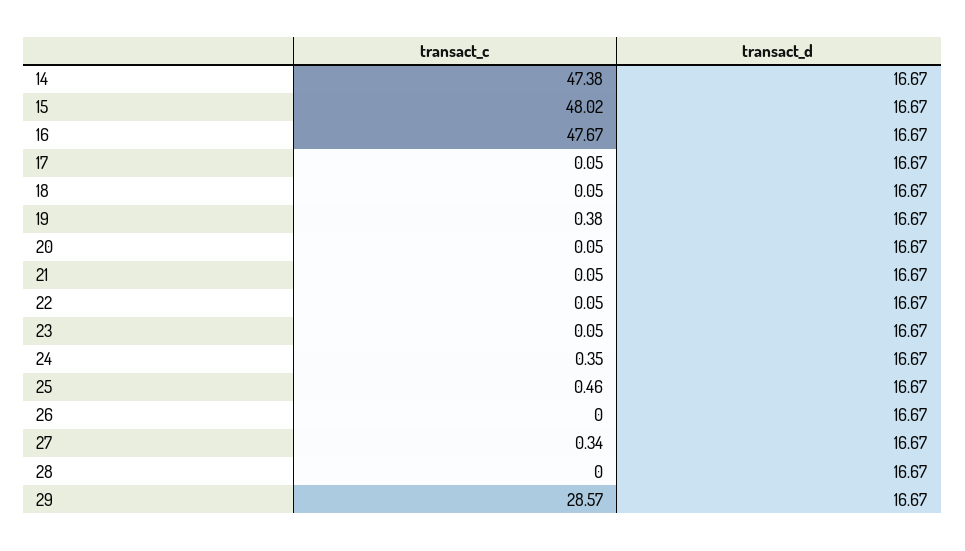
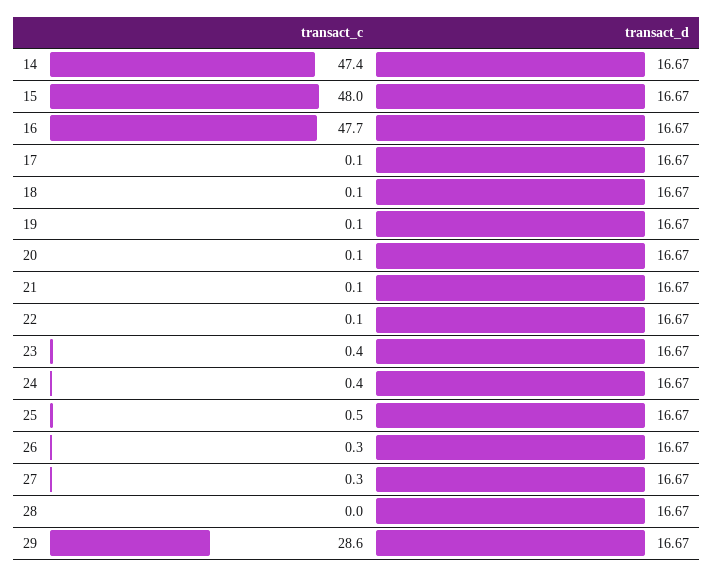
  {
    "transact_c": {
      "14": 47.38,
      "15": 48.02,
      "16": 47.67,
      "17": 0.05,
      "18": 0.05,
-     "19": 0.38,
+     "19": 0.1,
      "20": 0.05,
      "21": 0.05,
      "22": 0.05,
-     "23": 0.05,
+     "23": 0.4,
      "24": 0.35,
      "25": 0.46,
-     "26": 0,
+     "26": 0.3,
      "27": 0.34,
      "28": 0,
      "29": 28.57
    },
    "transact_d": {
      "14": 16.67,
      "15": 16.67,
      "16": 16.67,
      "17": 16.67,
      "18": 16.67,
      "19": 16.67,
      "20": 16.67,
      "21": 16.67,
      "22": 16.67,
      "23": 16.67,
      "24": 16.67,
      "25": 16.67,
      "26": 16.67,
      "27": 16.67,
      "28": 16.67,
      "29": 16.67
    }
  }

